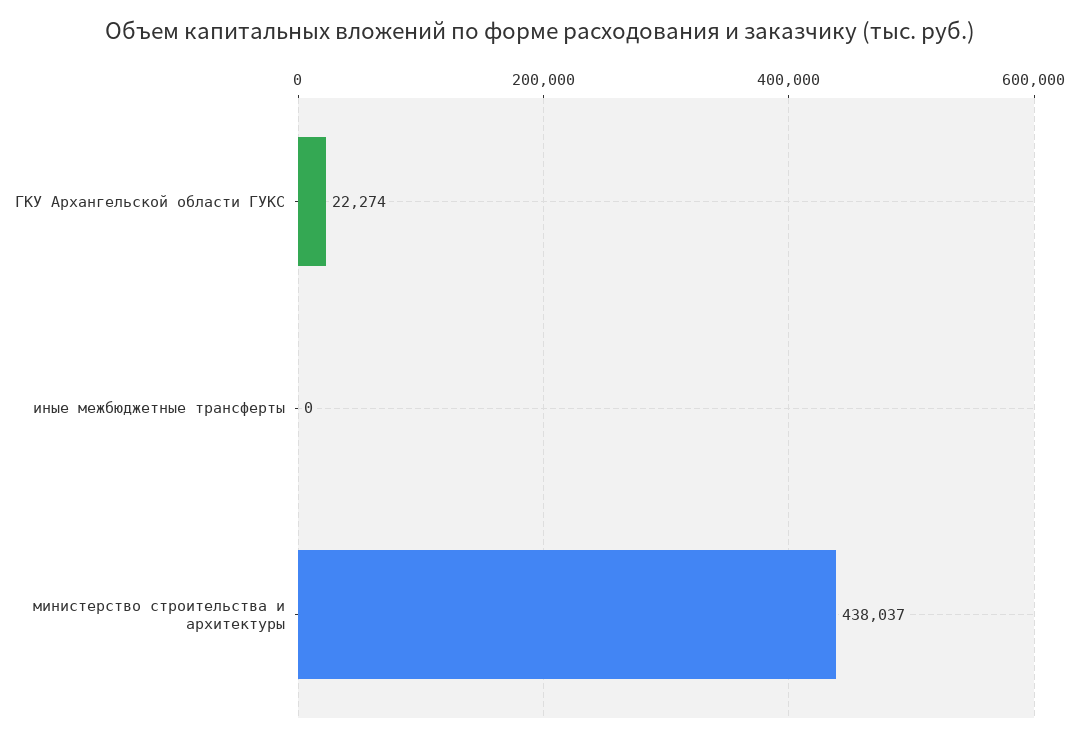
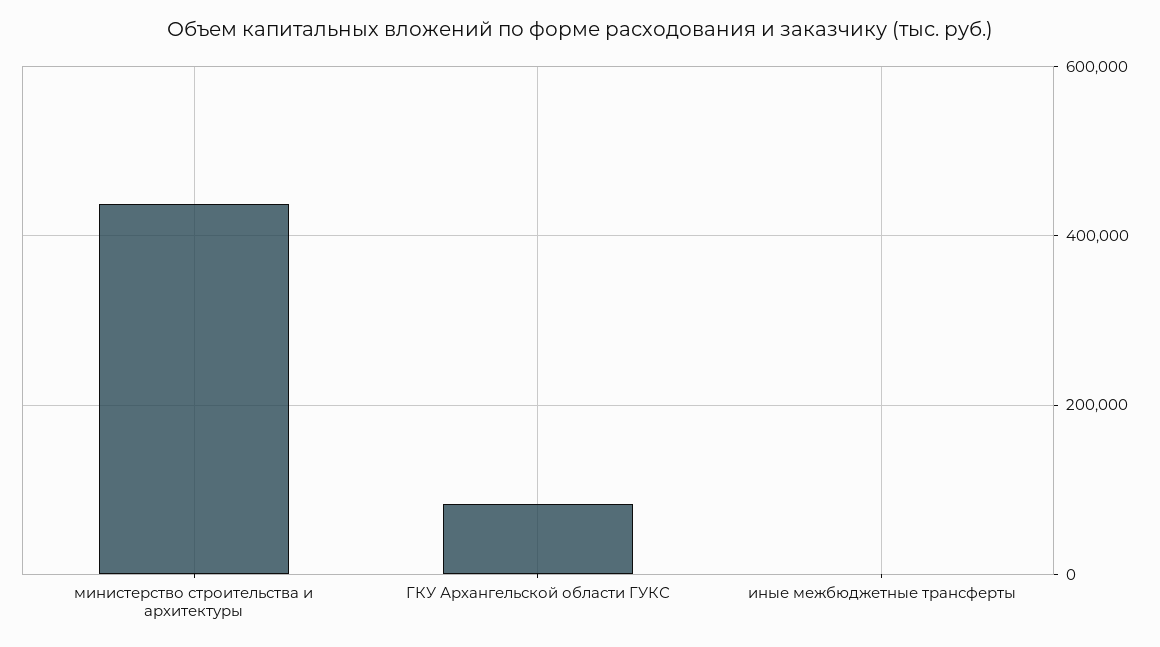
  {
-   "ГКУ Архангельской области ГУКС": 22274,
+   "ГКУ Архангельской области ГУКС": 80000,
    "иные межбюджетные трансферты": 0,
    "министерство строительства и архитектуры": 438037
  }

